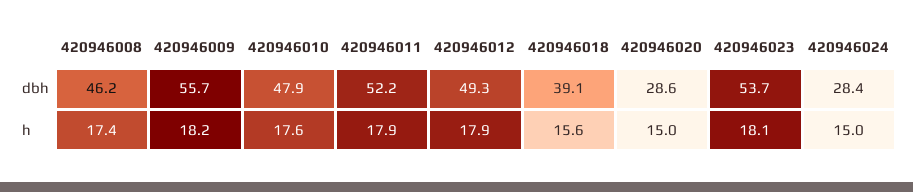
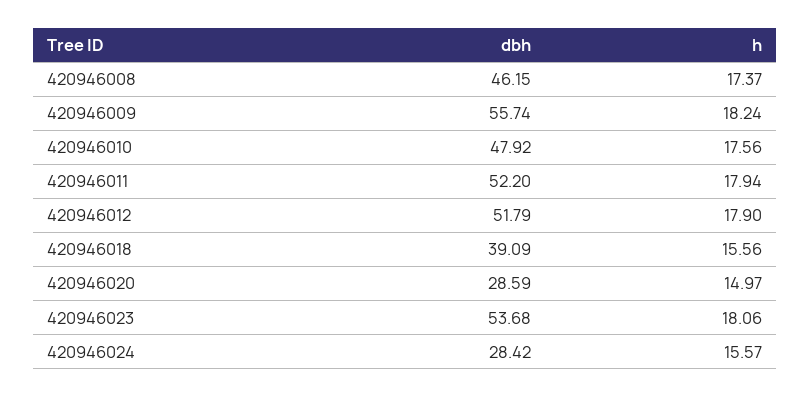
  {
    "420946008": {
      "dbh": 46.15,
      "h": 17.37
    },
    "420946009": {
      "dbh": 55.74,
      "h": 18.24
    },
    "420946010": {
      "dbh": 47.92,
      "h": 17.56
    },
    "420946011": {
      "dbh": 52.2,
      "h": 17.94
    },
    "420946012": {
-     "dbh": 49.3,
+     "dbh": 51.79,
      "h": 17.9
    },
    "420946018": {
      "dbh": 39.09,
      "h": 15.56
    },
    "420946020": {
      "dbh": 28.59,
      "h": 14.97
    },
    "420946023": {
      "dbh": 53.68,
      "h": 18.06
    },
    "420946024": {
      "dbh": 28.42,
-     "h": 15
+     "h": 15.57
    }
  }

